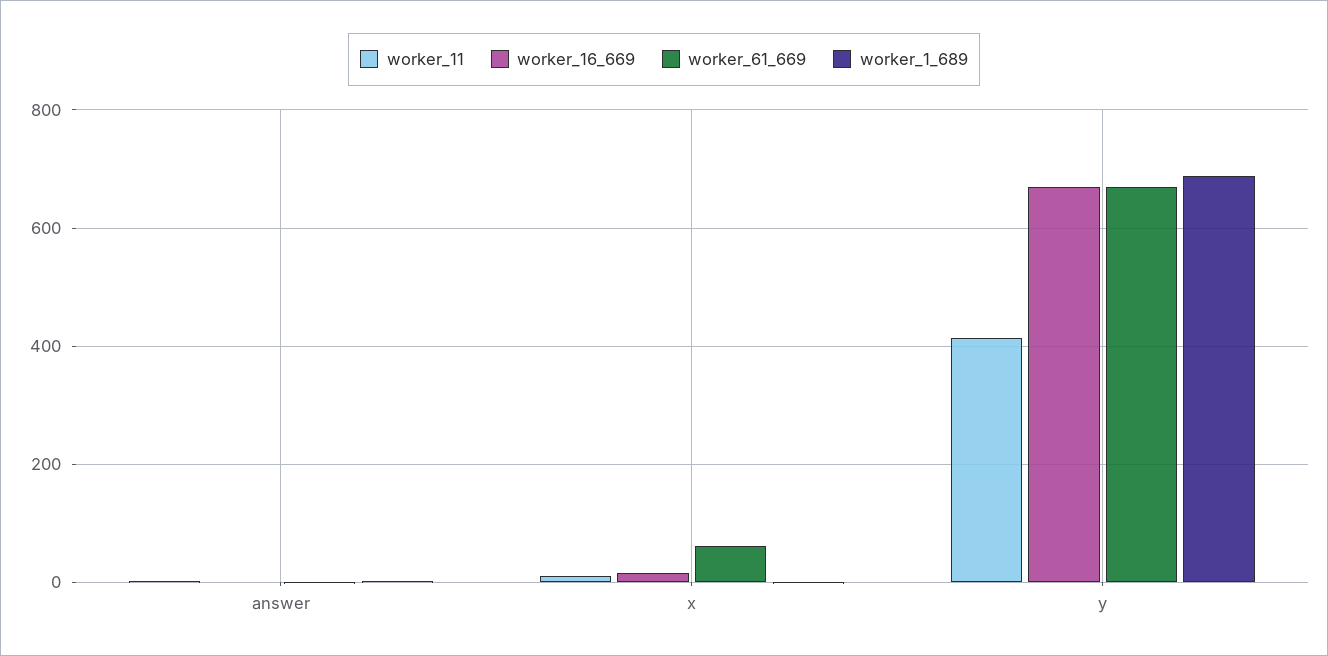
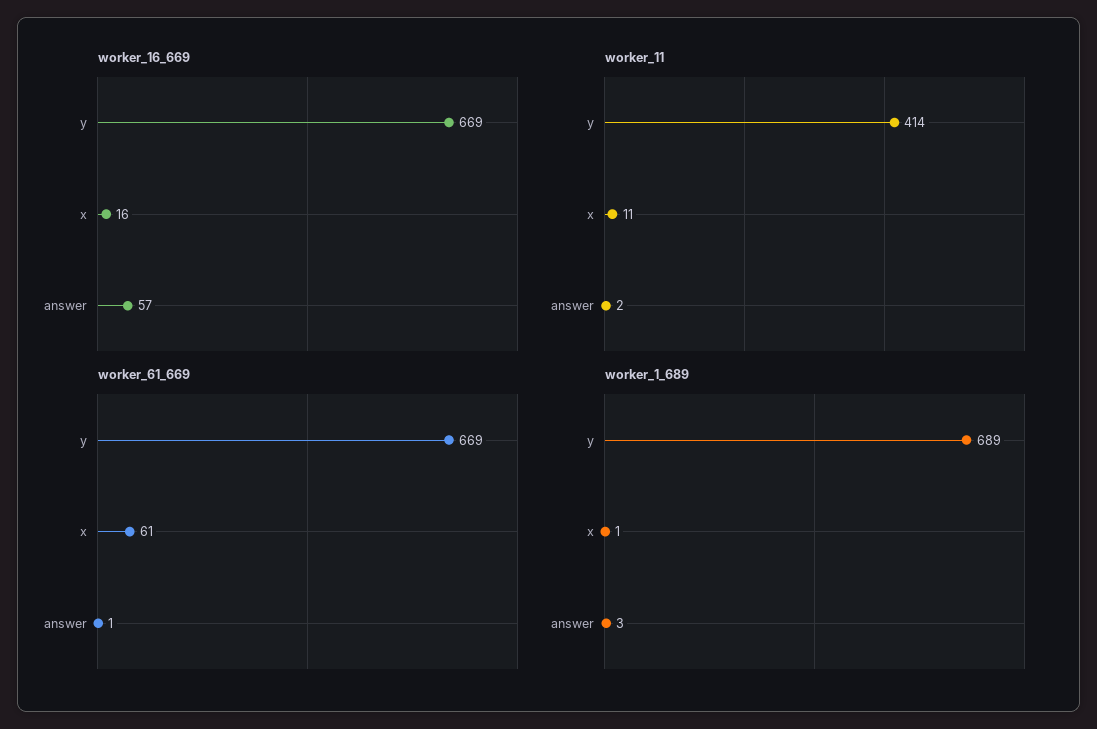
  {
    "worker_11": {
      "answer": 2,
      "x": 11,
      "y": 414
    },
    "worker_16_669": {
-     "answer": 0,
+     "answer": 57,
      "x": 16,
      "y": 669
    },
    "worker_61_669": {
      "answer": 1,
      "x": 61,
      "y": 669
    },
    "worker_1_689": {
      "answer": 3,
      "x": 1,
      "y": 689
    }
  }

